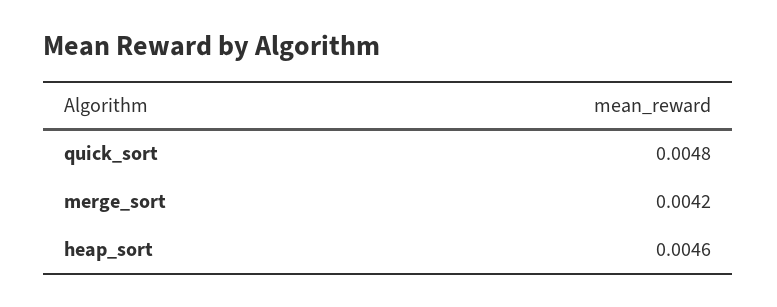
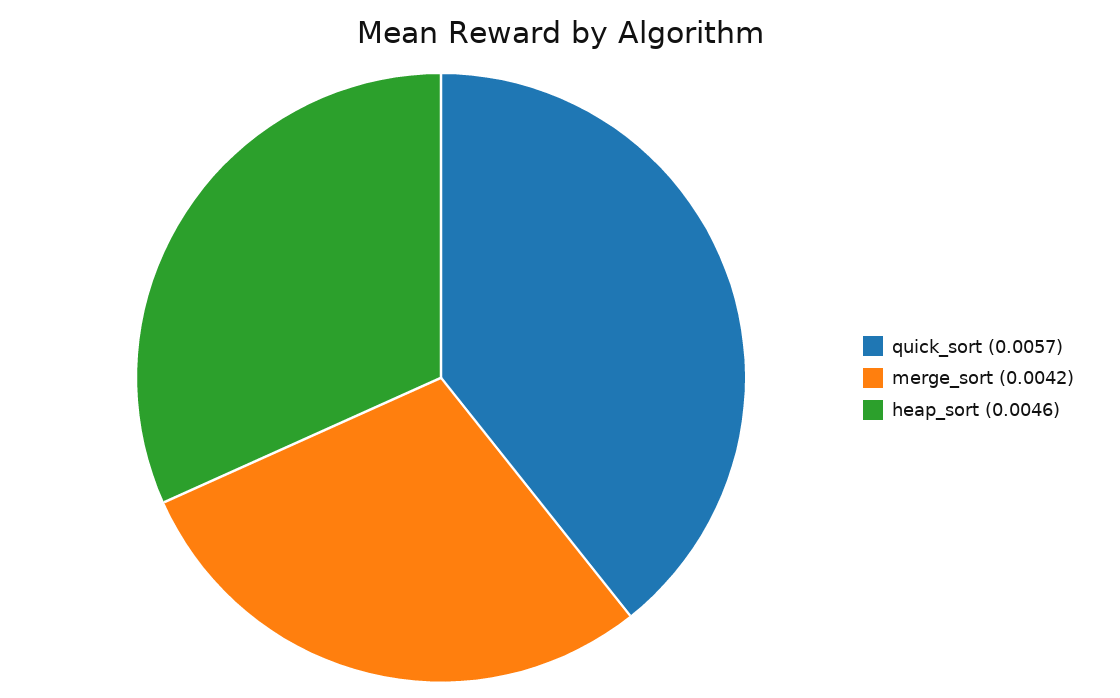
  {
-   "quick_sort": 0.0048,
+   "quick_sort": 0.0057,
    "merge_sort": 0.0042,
    "heap_sort": 0.0046
  }

